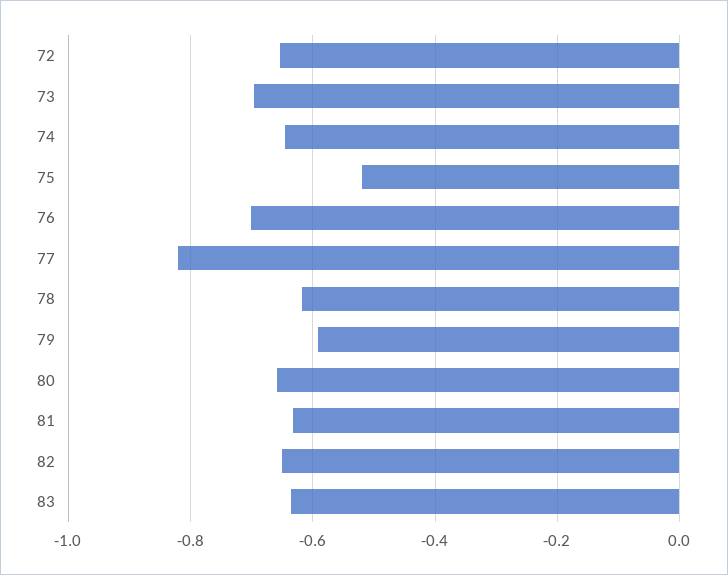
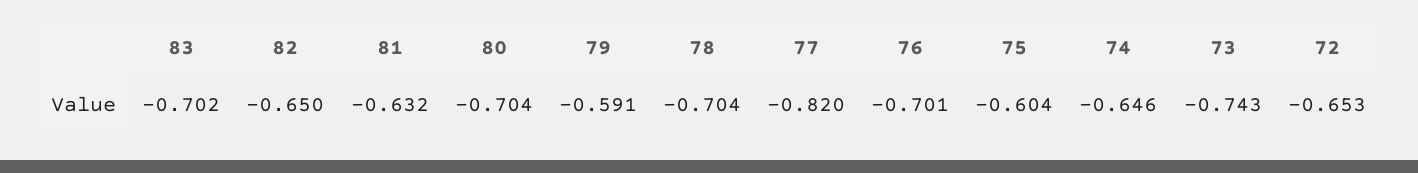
  {
    "72": -0.653,
-   "73": -0.7,
+   "73": -0.743,
    "74": -0.646,
-   "75": -0.52,
+   "75": -0.604,
    "76": -0.701,
    "77": -0.82,
-   "78": -0.62,
+   "78": -0.704,
    "79": -0.591,
-   "80": -0.66,
+   "80": -0.704,
    "81": -0.632,
    "82": -0.65,
-   "83": -0.64
+   "83": -0.702
  }

